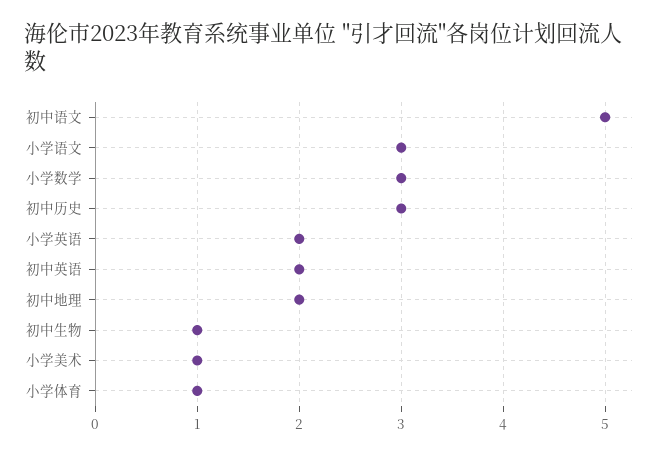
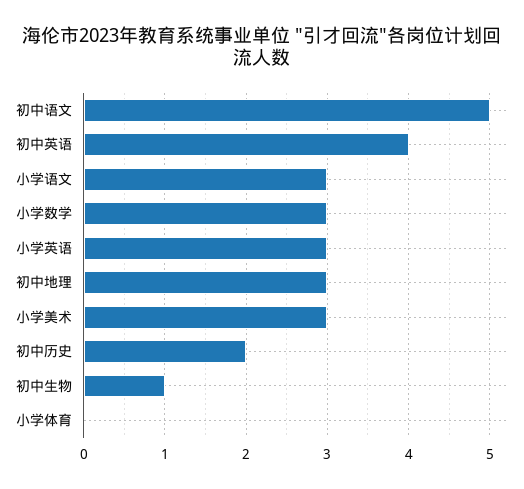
  {
    "初中语文": 5,
    "小学语文": 3,
    "小学数学": 3,
-   "初中历史": 3,
+   "初中历史": 2,
-   "小学英语": 2,
+   "小学英语": 3,
-   "初中英语": 2,
+   "初中英语": 4,
-   "初中地理": 2,
+   "初中地理": 3,
    "初中生物": 1,
-   "小学美术": 1,
+   "小学美术": 3,
-   "小学体育": 1
+   "小学体育": 0
  }

